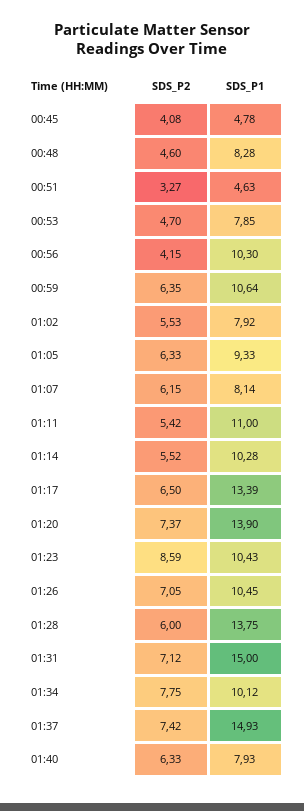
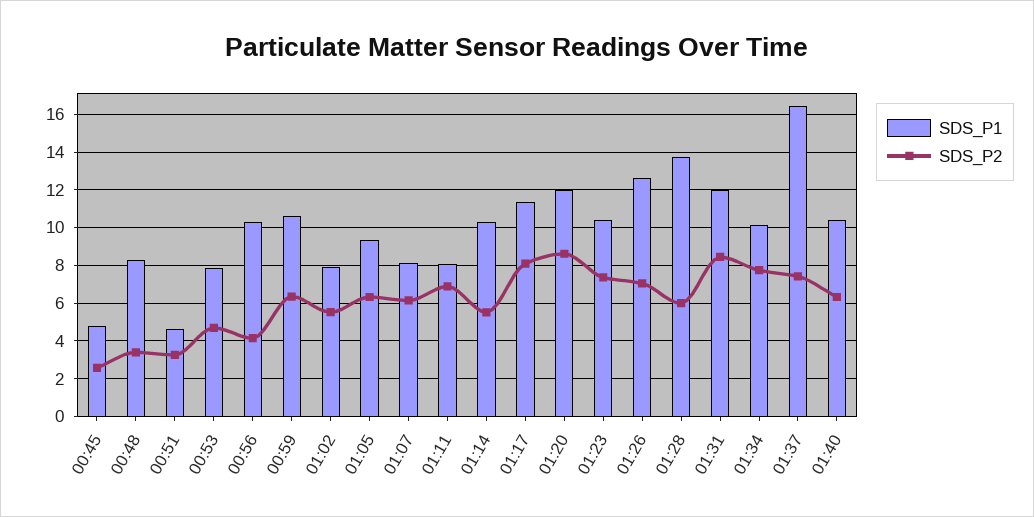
  {
    "SDS_P2": {
-     "00:45": 4.08,
+     "00:45": 2.5,
-     "00:48": 4.6,
+     "00:48": 3.5,
      "00:51": 3.27,
      "00:53": 4.7,
      "00:56": 4.15,
      "00:59": 6.35,
      "01:02": 5.53,
      "01:05": 6.33,
      "01:07": 6.15,
-     "01:11": 5.42,
+     "01:11": 7,
      "01:14": 5.52,
-     "01:17": 6.5,
+     "01:17": 8,
-     "01:20": 7.37,
+     "01:20": 8.5,
-     "01:23": 8.59,
+     "01:23": 7.5,
      "01:26": 7.05,
      "01:28": 6,
-     "01:31": 7.12,
+     "01:31": 8.5,
      "01:34": 7.75,
      "01:37": 7.42,
      "01:40": 6.33
    },
    "SDS_P1": {
      "00:45": 4.78,
      "00:48": 8.28,
      "00:51": 4.63,
      "00:53": 7.85,
      "00:56": 10.3,
      "00:59": 10.64,
      "01:02": 7.92,
      "01:05": 9.33,
      "01:07": 8.14,
-     "01:11": 11,
+     "01:11": 8,
      "01:14": 10.28,
-     "01:17": 13.39,
+     "01:17": 11.5,
-     "01:20": 13.9,
+     "01:20": 12,
      "01:23": 10.43,
-     "01:26": 10.45,
+     "01:26": 12.5,
      "01:28": 13.75,
-     "01:31": 15,
+     "01:31": 12,
      "01:34": 10.12,
-     "01:37": 14.93,
+     "01:37": 16.5,
-     "01:40": 7.93
+     "01:40": 10.5
    }
  }

